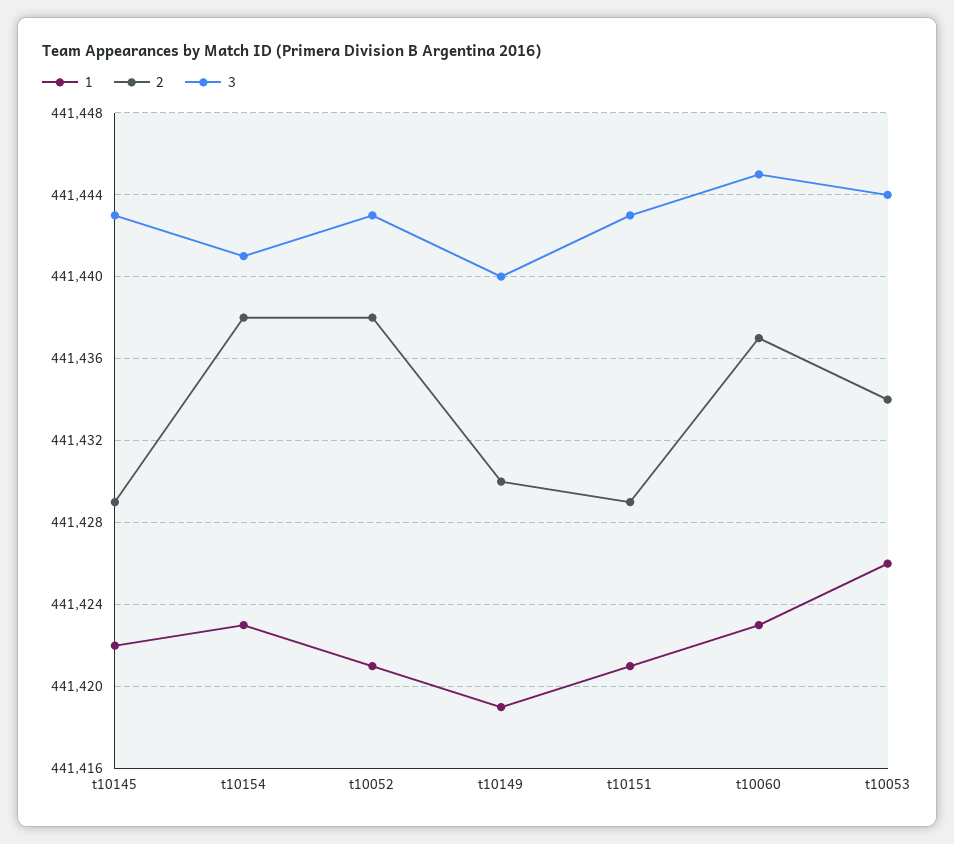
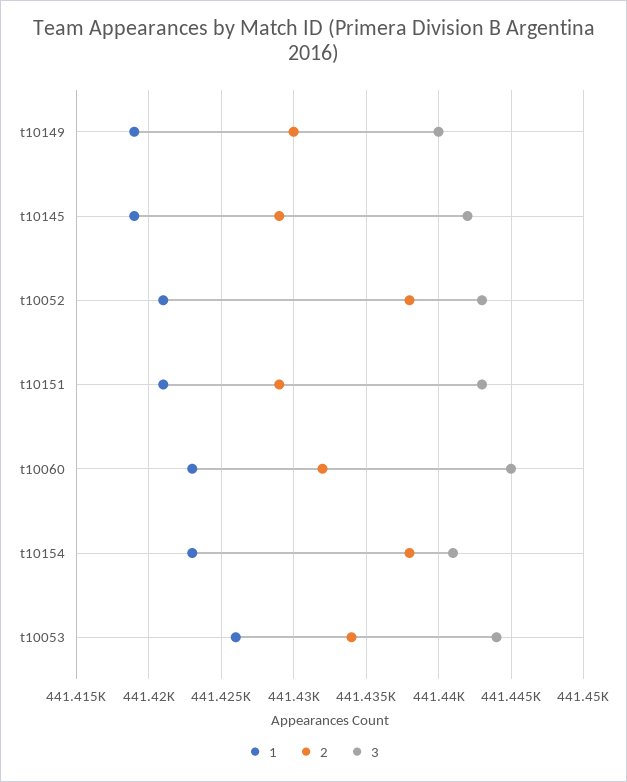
  {
    "1": {
-     "t10145": 441422,
+     "t10145": 441419,
      "t10154": 441423,
      "t10052": 441421,
      "t10149": 441419,
      "t10151": 441421,
      "t10060": 441423,
      "t10053": 441426
    },
    "2": {
      "t10145": 441429,
      "t10154": 441438,
      "t10052": 441438,
      "t10149": 441430,
      "t10151": 441429,
-     "t10060": 441437,
+     "t10060": 441432,
      "t10053": 441434
    },
    "3": {
-     "t10145": 441443,
+     "t10145": 441442,
      "t10154": 441441,
      "t10052": 441443,
      "t10149": 441440,
      "t10151": 441443,
      "t10060": 441445,
      "t10053": 441444
    }
  }

